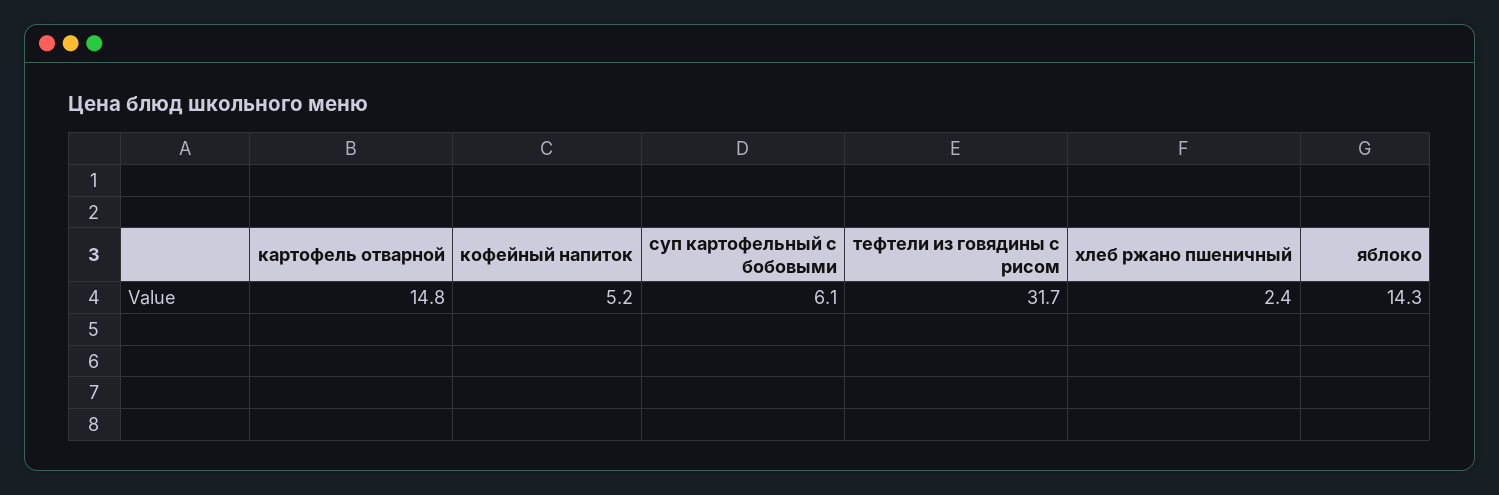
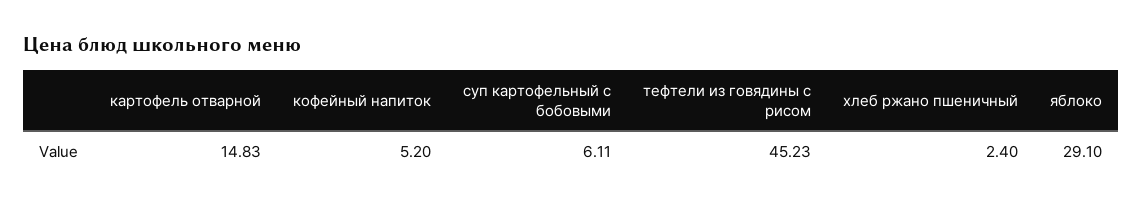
  {
    "картофель отварной": 14.83,
    "кофейный напиток": 5.2,
    "суп картофельный с бобовыми": 6.11,
-   "тефтели из говядины с рисом": 31.7,
+   "тефтели из говядины с рисом": 45.23,
    "хлеб ржано пшеничный": 2.4,
-   "яблоко": 14.3
+   "яблоко": 29.1
  }

